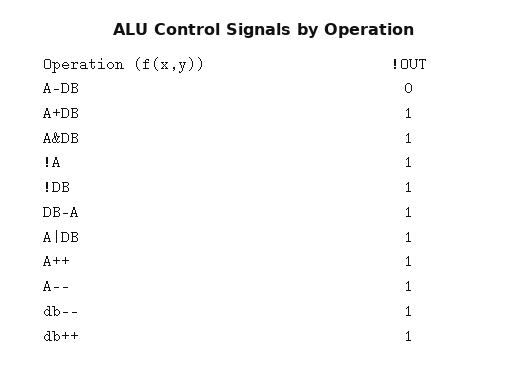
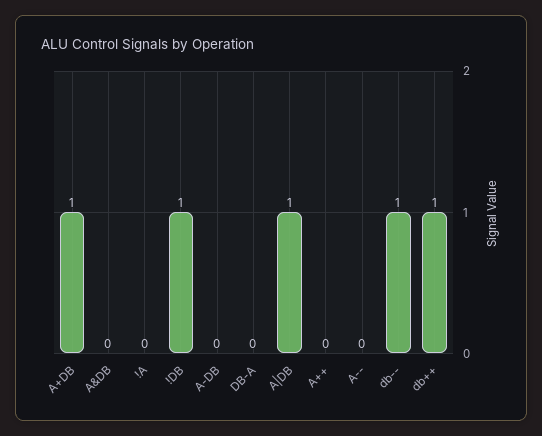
  {
    "A-DB": 0,
    "A+DB": 1,
-   "A&DB": 1,
+   "A&DB": 0,
-   "!A": 1,
+   "!A": 0,
    "!DB": 1,
-   "DB-A": 1,
+   "DB-A": 0,
    "A|DB": 1,
-   "A++": 1,
+   "A++": 0,
-   "A--": 1,
+   "A--": 0,
    "db--": 1,
    "db++": 1
  }

